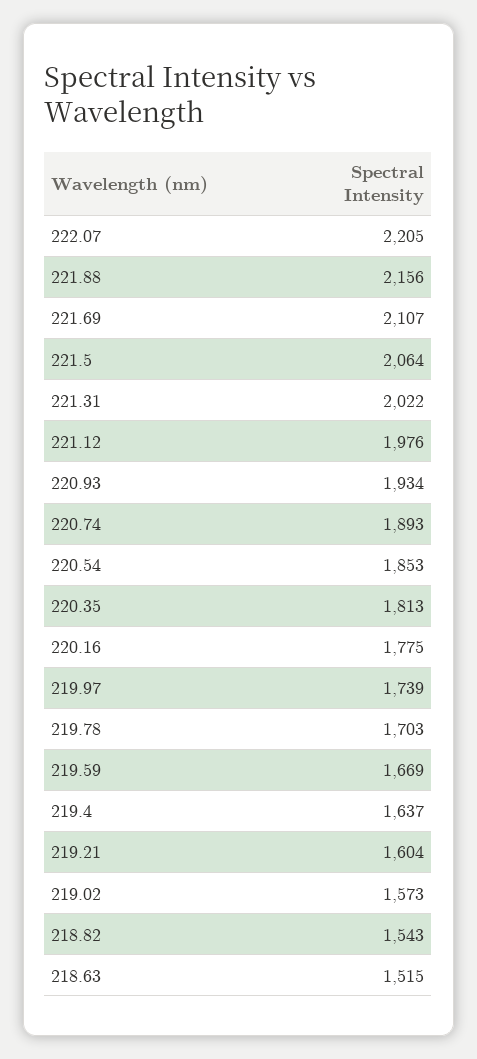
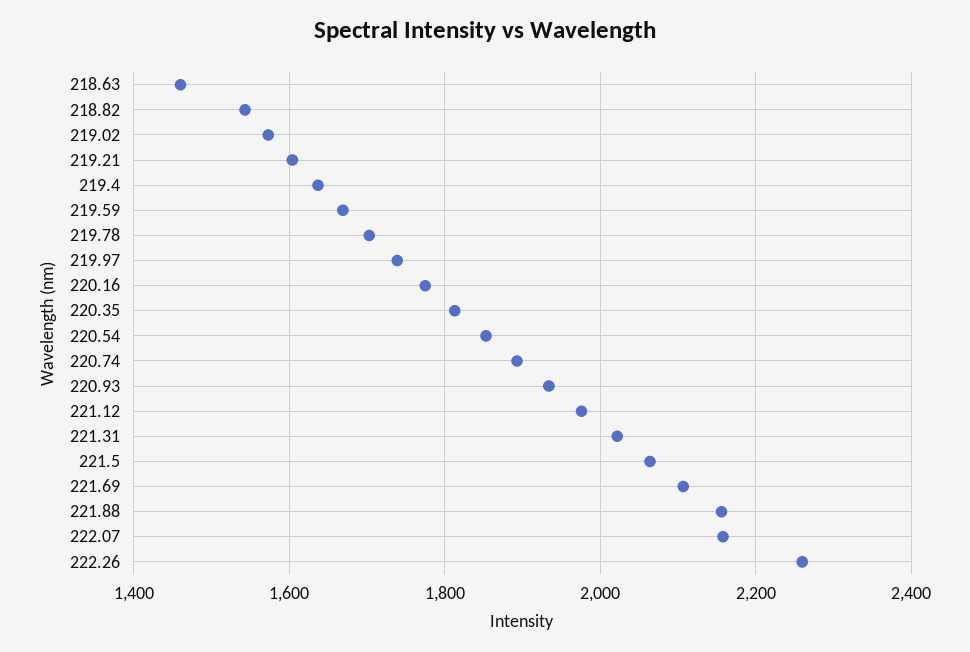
  {
-   "222.07": 2205,
+   "222.07": 2160,
    "221.88": 2156,
    "221.69": 2107,
    "221.5": 2064,
    "221.31": 2022,
    "221.12": 1976,
    "220.93": 1934,
    "220.74": 1893,
    "220.54": 1853,
    "220.35": 1813,
    "220.16": 1775,
    "219.97": 1739,
    "219.78": 1703,
    "219.59": 1669,
    "219.4": 1637,
    "219.21": 1604,
    "219.02": 1573,
    "218.82": 1543,
-   "218.63": 1515
+   "218.63": 1460,
+   "222.26": 2260
  }

